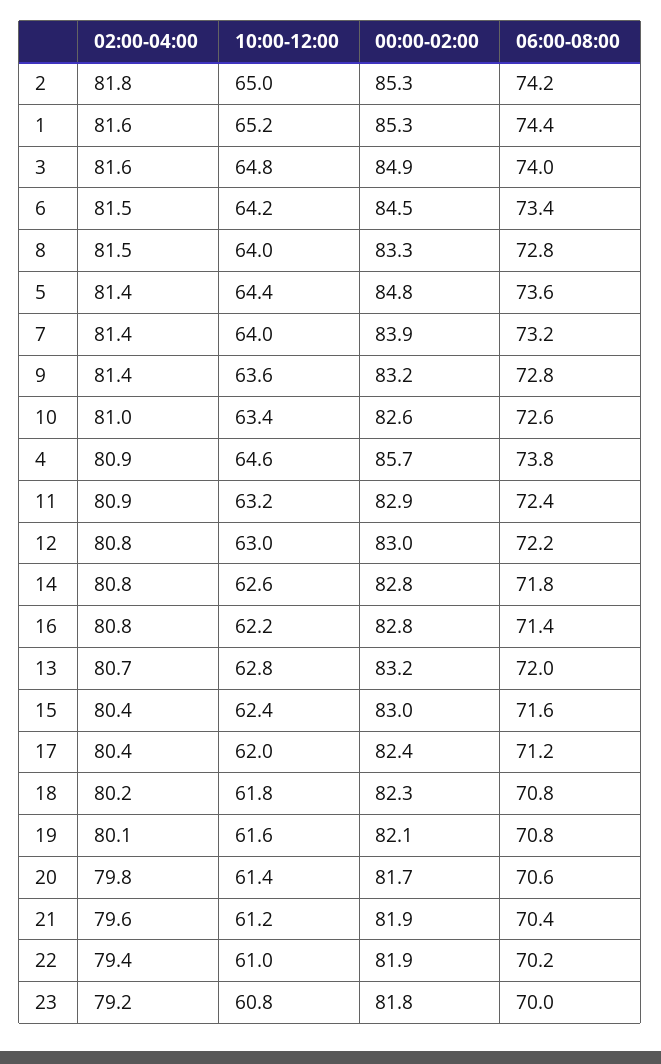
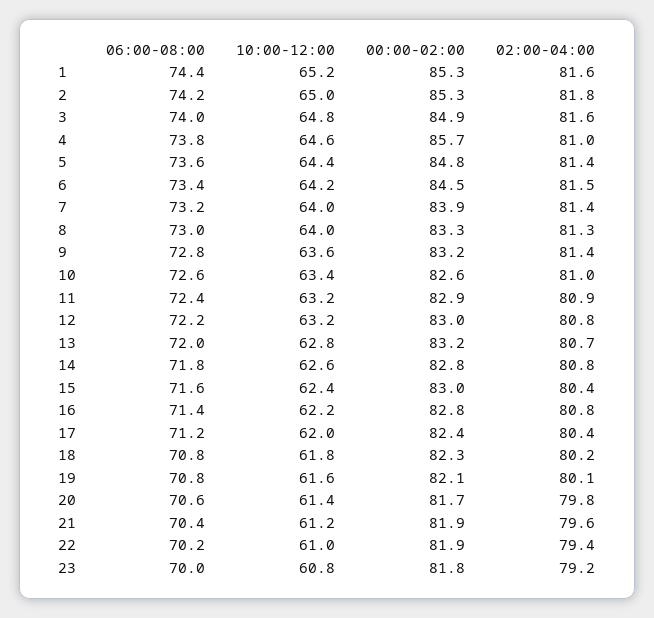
  {
    "02:00-04:00": {
      "2": 81.8,
      "1": 81.6,
      "3": 81.6,
      "6": 81.5,
-     "8": 81.5,
+     "8": 81.3,
      "5": 81.4,
      "7": 81.4,
      "9": 81.4,
      "10": 81,
-     "4": 80.9,
+     "4": 81,
      "11": 80.9,
      "12": 80.8,
      "14": 80.8,
      "16": 80.8,
      "13": 80.7,
      "15": 80.4,
      "17": 80.4,
      "18": 80.2,
      "19": 80.1,
      "20": 79.8,
      "21": 79.6,
      "22": 79.4,
      "23": 79.2
    },
    "10:00-12:00": {
      "2": 65,
      "1": 65.2,
      "3": 64.8,
      "6": 64.2,
      "8": 64,
      "5": 64.4,
      "7": 64,
      "9": 63.6,
      "10": 63.4,
      "4": 64.6,
      "11": 63.2,
-     "12": 63,
+     "12": 63.2,
      "14": 62.6,
      "16": 62.2,
      "13": 62.8,
      "15": 62.4,
      "17": 62,
      "18": 61.8,
      "19": 61.6,
      "20": 61.4,
      "21": 61.2,
      "22": 61,
      "23": 60.8
    },
    "00:00-02:00": {
      "2": 85.3,
      "1": 85.3,
      "3": 84.9,
      "6": 84.5,
      "8": 83.3,
      "5": 84.8,
      "7": 83.9,
      "9": 83.2,
      "10": 82.6,
      "4": 85.7,
      "11": 82.9,
      "12": 83,
      "14": 82.8,
      "16": 82.8,
      "13": 83.2,
      "15": 83,
      "17": 82.4,
      "18": 82.3,
      "19": 82.1,
      "20": 81.7,
      "21": 81.9,
      "22": 81.9,
      "23": 81.8
    },
    "06:00-08:00": {
      "2": 74.2,
      "1": 74.4,
      "3": 74,
      "6": 73.4,
-     "8": 72.8,
+     "8": 73,
      "5": 73.6,
      "7": 73.2,
      "9": 72.8,
      "10": 72.6,
      "4": 73.8,
      "11": 72.4,
      "12": 72.2,
      "14": 71.8,
      "16": 71.4,
      "13": 72,
      "15": 71.6,
      "17": 71.2,
      "18": 70.8,
      "19": 70.8,
      "20": 70.6,
      "21": 70.4,
      "22": 70.2,
      "23": 70
    }
  }

